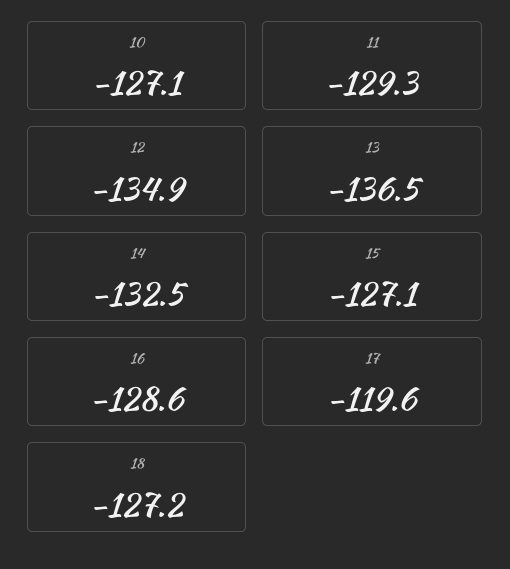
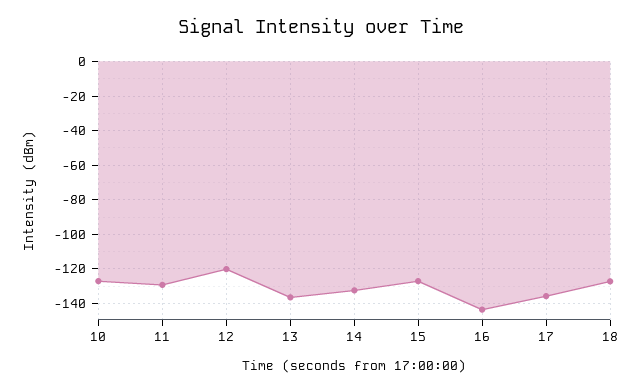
  {
    "10": -127.1,
    "11": -129.3,
-   "12": -134.9,
+   "12": -120,
    "13": -136.5,
    "14": -132.5,
    "15": -127.1,
-   "16": -128.6,
+   "16": -145,
-   "17": -119.6,
+   "17": -135,
    "18": -127.2
  }

